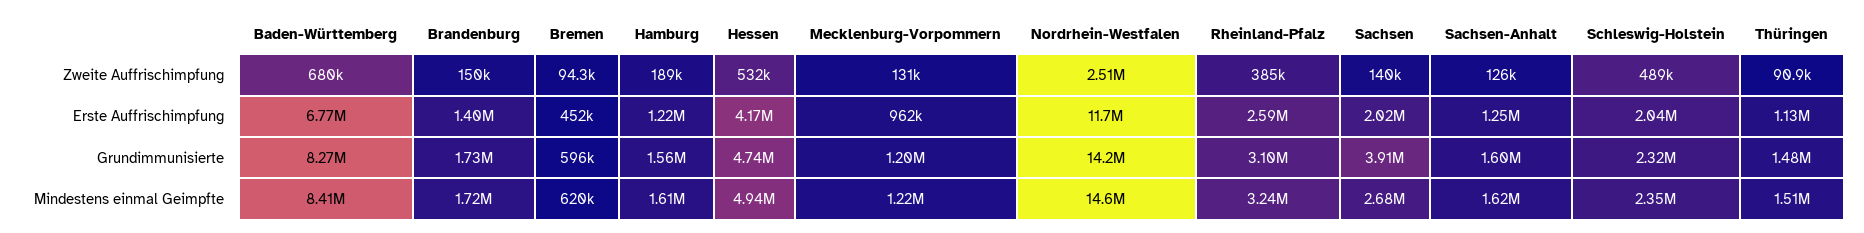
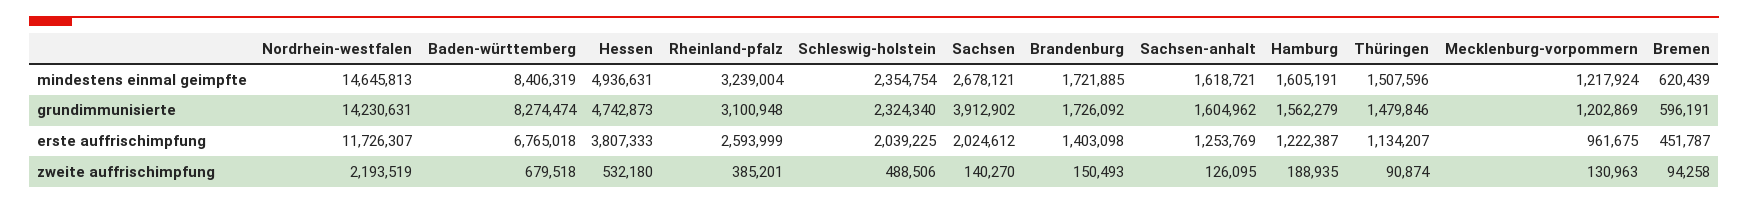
  {
    "Baden-Württemberg": {
      "Zweite Auffrischimpfung": 679518,
      "Erste Auffrischimpfung": 6765018,
      "Grundimmunisierte": 8274474,
      "Mindestens einmal Geimpfte": 8406319
    },
    "Brandenburg": {
      "Zweite Auffrischimpfung": 150493,
      "Erste Auffrischimpfung": 1403098,
      "Grundimmunisierte": 1726092,
      "Mindestens einmal Geimpfte": 1721885
    },
    "Bremen": {
      "Zweite Auffrischimpfung": 94258,
      "Erste Auffrischimpfung": 451787,
      "Grundimmunisierte": 596191,
      "Mindestens einmal Geimpfte": 620439
    },
    "Hamburg": {
      "Zweite Auffrischimpfung": 188935,
      "Erste Auffrischimpfung": 1222387,
      "Grundimmunisierte": 1562279,
      "Mindestens einmal Geimpfte": 1605191
    },
    "Hessen": {
      "Zweite Auffrischimpfung": 532180,
-     "Erste Auffrischimpfung": 4170000,
+     "Erste Auffrischimpfung": 3807333,
      "Grundimmunisierte": 4742873,
      "Mindestens einmal Geimpfte": 4936631
    },
    "Mecklenburg-Vorpommern": {
      "Zweite Auffrischimpfung": 130963,
      "Erste Auffrischimpfung": 961675,
      "Grundimmunisierte": 1202869,
      "Mindestens einmal Geimpfte": 1217924
    },
    "Nordrhein-Westfalen": {
-     "Zweite Auffrischimpfung": 2510000,
+     "Zweite Auffrischimpfung": 2193519,
      "Erste Auffrischimpfung": 11726307,
      "Grundimmunisierte": 14230631,
      "Mindestens einmal Geimpfte": 14645813
    },
    "Rheinland-Pfalz": {
      "Zweite Auffrischimpfung": 385201,
      "Erste Auffrischimpfung": 2593999,
      "Grundimmunisierte": 3100948,
      "Mindestens einmal Geimpfte": 3239004
    },
    "Sachsen": {
      "Zweite Auffrischimpfung": 140270,
      "Erste Auffrischimpfung": 2024612,
      "Grundimmunisierte": 3912902,
      "Mindestens einmal Geimpfte": 2678121
    },
    "Sachsen-Anhalt": {
      "Zweite Auffrischimpfung": 126095,
      "Erste Auffrischimpfung": 1253769,
      "Grundimmunisierte": 1604962,
      "Mindestens einmal Geimpfte": 1618721
    },
    "Schleswig-Holstein": {
      "Zweite Auffrischimpfung": 488506,
      "Erste Auffrischimpfung": 2039225,
      "Grundimmunisierte": 2324340,
      "Mindestens einmal Geimpfte": 2354754
    },
    "Thüringen": {
      "Zweite Auffrischimpfung": 90874,
      "Erste Auffrischimpfung": 1134207,
      "Grundimmunisierte": 1479846,
      "Mindestens einmal Geimpfte": 1507596
    }
  }

